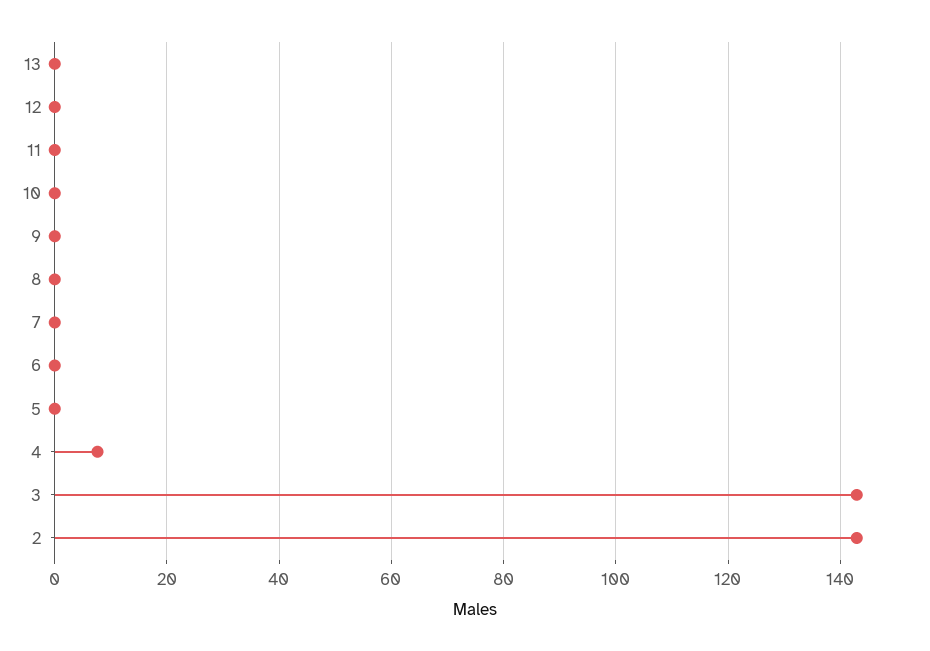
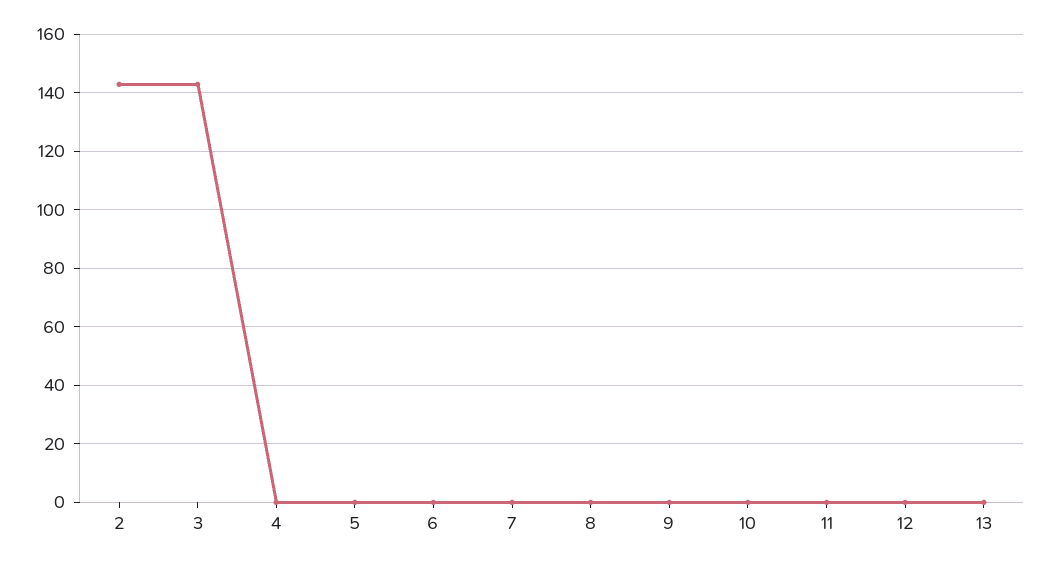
  {
    "13": 0,
    "12": 0,
    "11": 0,
    "10": 0,
    "9": 0,
    "8": 0,
    "7": 0,
    "6": 0,
    "5": 0,
-   "4": 8,
+   "4": 0,
    "3": 142,
    "2": 142
  }

